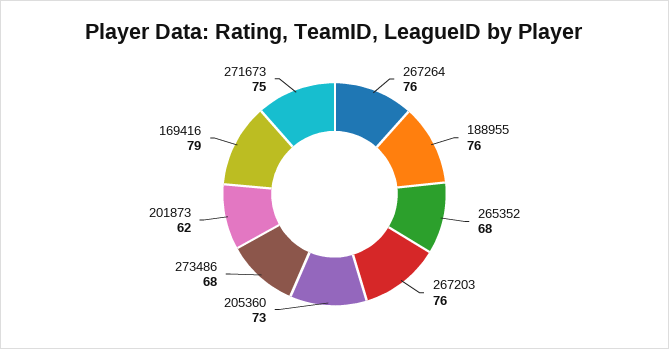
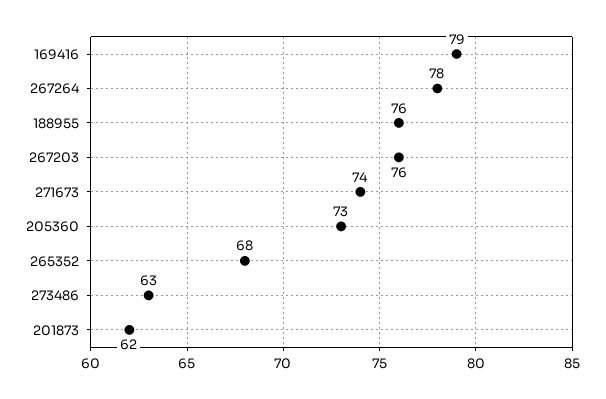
  {
-   "267264": 76,
+   "267264": 78,
    "188955": 76,
    "265352": 68,
    "267203": 76,
    "205360": 73,
-   "273486": 68,
+   "273486": 63,
    "201873": 62,
    "169416": 79,
-   "271673": 75
+   "271673": 74
  }

